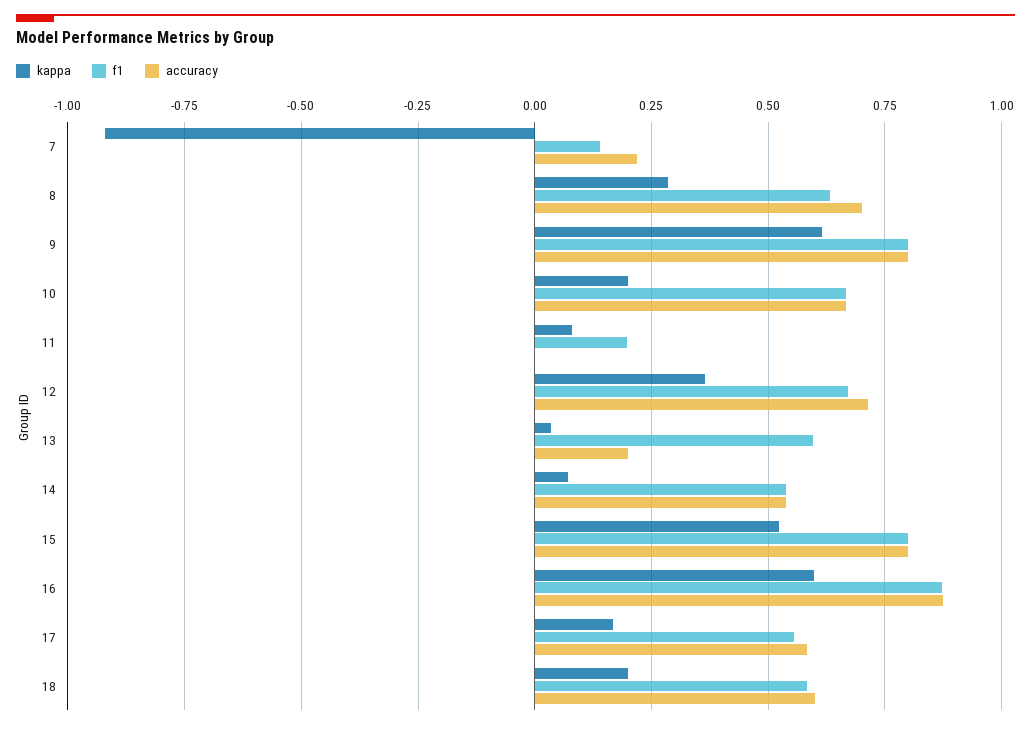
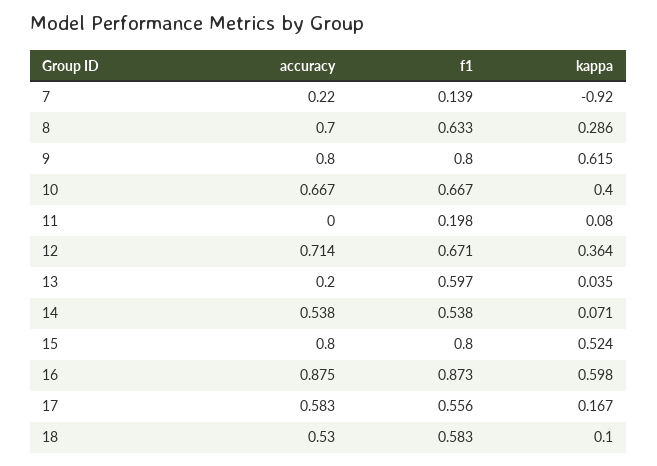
  {
    "kappa": {
      "7": -0.92,
      "8": 0.286,
      "9": 0.615,
-     "10": 0.2,
+     "10": 0.4,
      "11": 0.08,
      "12": 0.364,
      "13": 0.035,
      "14": 0.071,
      "15": 0.524,
      "16": 0.598,
      "17": 0.167,
-     "18": 0.2
+     "18": 0.1
    },
    "f1": {
      "7": 0.139,
      "8": 0.633,
      "9": 0.8,
      "10": 0.667,
      "11": 0.198,
      "12": 0.671,
      "13": 0.597,
      "14": 0.538,
      "15": 0.8,
      "16": 0.873,
      "17": 0.556,
      "18": 0.583
    },
    "accuracy": {
      "7": 0.22,
      "8": 0.7,
      "9": 0.8,
      "10": 0.667,
      "11": 0,
      "12": 0.714,
      "13": 0.2,
      "14": 0.538,
      "15": 0.8,
      "16": 0.875,
      "17": 0.583,
-     "18": 0.6
+     "18": 0.53
    }
  }

